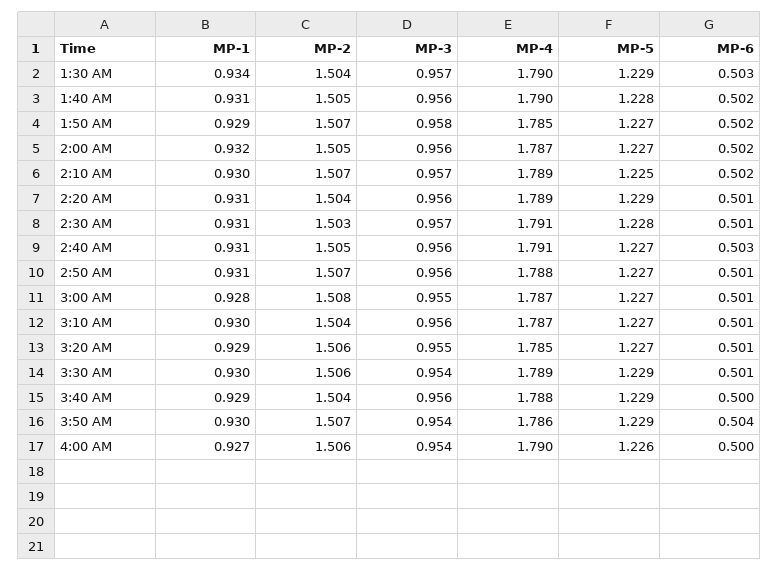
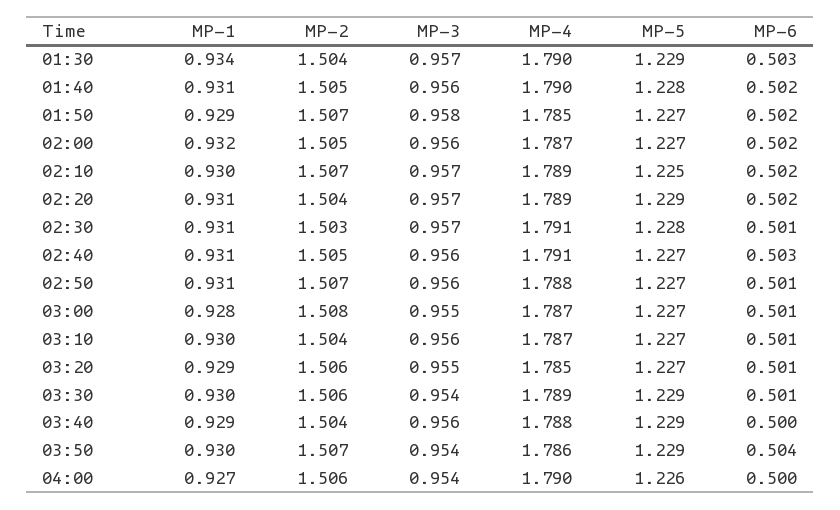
  {
    "MP-1": {
      "1:30 AM": 0.934,
      "1:40 AM": 0.931,
      "1:50 AM": 0.929,
      "2:00 AM": 0.932,
      "2:10 AM": 0.93,
      "2:20 AM": 0.931,
      "2:30 AM": 0.931,
      "2:40 AM": 0.931,
      "2:50 AM": 0.931,
      "3:00 AM": 0.928,
      "3:10 AM": 0.93,
      "3:20 AM": 0.929,
      "3:30 AM": 0.93,
      "3:40 AM": 0.929,
      "3:50 AM": 0.93,
      "4:00 AM": 0.927
    },
    "MP-2": {
      "1:30 AM": 1.504,
      "1:40 AM": 1.505,
      "1:50 AM": 1.507,
      "2:00 AM": 1.505,
      "2:10 AM": 1.507,
      "2:20 AM": 1.504,
      "2:30 AM": 1.503,
      "2:40 AM": 1.505,
      "2:50 AM": 1.507,
      "3:00 AM": 1.508,
      "3:10 AM": 1.504,
      "3:20 AM": 1.506,
      "3:30 AM": 1.506,
      "3:40 AM": 1.504,
      "3:50 AM": 1.507,
      "4:00 AM": 1.506
    },
    "MP-3": {
      "1:30 AM": 0.957,
      "1:40 AM": 0.956,
      "1:50 AM": 0.958,
      "2:00 AM": 0.956,
      "2:10 AM": 0.957,
-     "2:20 AM": 0.956,
+     "2:20 AM": 0.957,
      "2:30 AM": 0.957,
      "2:40 AM": 0.956,
      "2:50 AM": 0.956,
      "3:00 AM": 0.955,
      "3:10 AM": 0.956,
      "3:20 AM": 0.955,
      "3:30 AM": 0.954,
      "3:40 AM": 0.956,
      "3:50 AM": 0.954,
      "4:00 AM": 0.954
    },
    "MP-4": {
      "1:30 AM": 1.79,
      "1:40 AM": 1.79,
      "1:50 AM": 1.785,
      "2:00 AM": 1.787,
      "2:10 AM": 1.789,
      "2:20 AM": 1.789,
      "2:30 AM": 1.791,
      "2:40 AM": 1.791,
      "2:50 AM": 1.788,
      "3:00 AM": 1.787,
      "3:10 AM": 1.787,
      "3:20 AM": 1.785,
      "3:30 AM": 1.789,
      "3:40 AM": 1.788,
      "3:50 AM": 1.786,
      "4:00 AM": 1.79
    },
    "MP-5": {
      "1:30 AM": 1.229,
      "1:40 AM": 1.228,
      "1:50 AM": 1.227,
      "2:00 AM": 1.227,
      "2:10 AM": 1.225,
      "2:20 AM": 1.229,
      "2:30 AM": 1.228,
      "2:40 AM": 1.227,
      "2:50 AM": 1.227,
      "3:00 AM": 1.227,
      "3:10 AM": 1.227,
      "3:20 AM": 1.227,
      "3:30 AM": 1.229,
      "3:40 AM": 1.229,
      "3:50 AM": 1.229,
      "4:00 AM": 1.226
    },
    "MP-6": {
      "1:30 AM": 0.503,
      "1:40 AM": 0.502,
      "1:50 AM": 0.502,
      "2:00 AM": 0.502,
      "2:10 AM": 0.502,
-     "2:20 AM": 0.501,
+     "2:20 AM": 0.502,
      "2:30 AM": 0.501,
      "2:40 AM": 0.503,
      "2:50 AM": 0.501,
      "3:00 AM": 0.501,
      "3:10 AM": 0.501,
      "3:20 AM": 0.501,
      "3:30 AM": 0.501,
      "3:40 AM": 0.5,
      "3:50 AM": 0.504,
      "4:00 AM": 0.5
    }
  }

